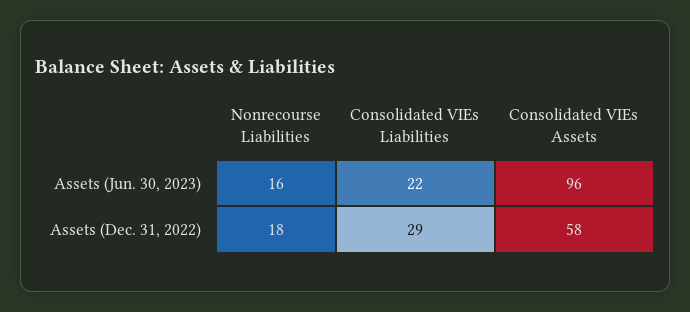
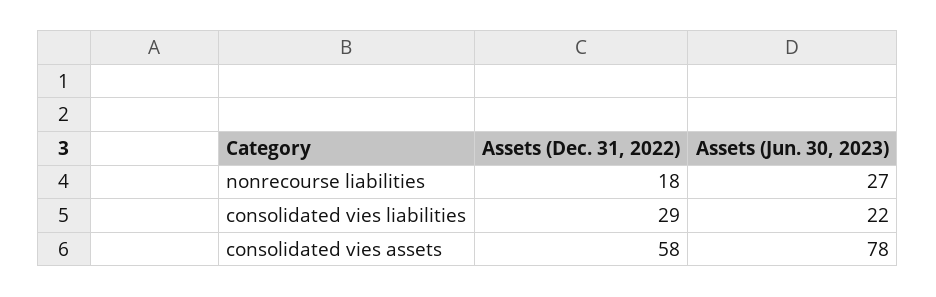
  {
    "Nonrecourse Liabilities": {
-     "Assets (Jun. 30, 2023)": 16,
+     "Assets (Jun. 30, 2023)": 27,
      "Assets (Dec. 31, 2022)": 18
    },
    "Consolidated VIEs Liabilities": {
      "Assets (Jun. 30, 2023)": 22,
      "Assets (Dec. 31, 2022)": 29
    },
    "Consolidated VIEs Assets": {
-     "Assets (Jun. 30, 2023)": 96,
+     "Assets (Jun. 30, 2023)": 78,
      "Assets (Dec. 31, 2022)": 58
    }
  }

